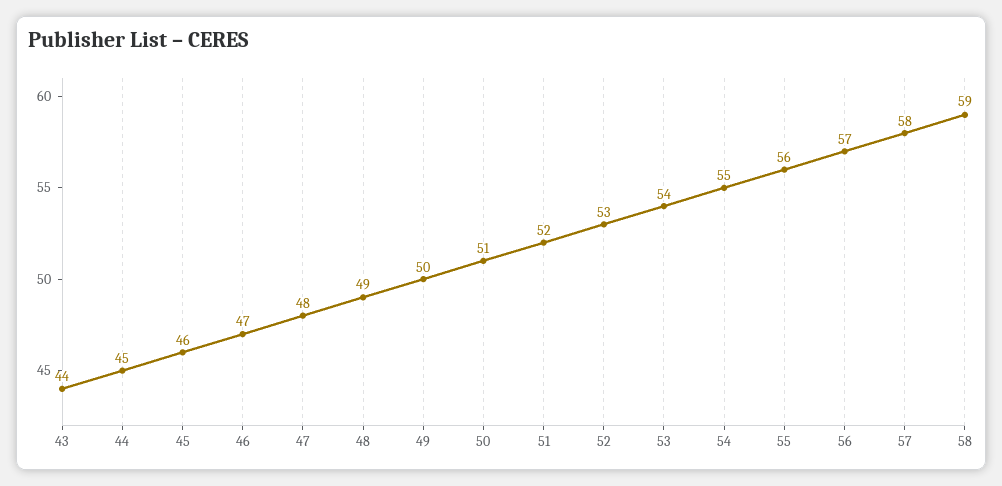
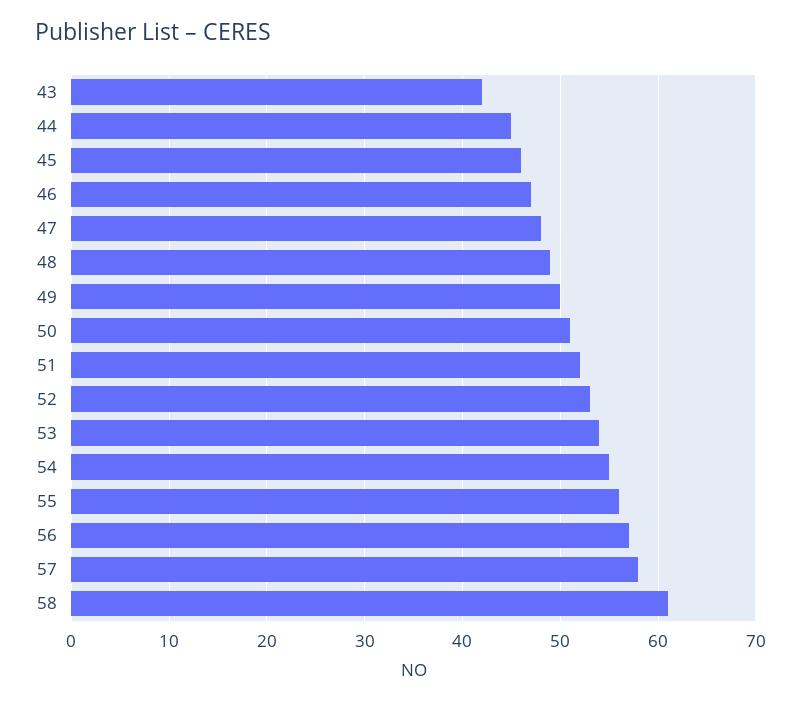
  {
-   "43": 44,
+   "43": 42,
    "44": 45,
    "45": 46,
    "46": 47,
    "47": 48,
    "48": 49,
    "49": 50,
    "50": 51,
    "51": 52,
    "52": 53,
    "53": 54,
    "54": 55,
    "55": 56,
    "56": 57,
    "57": 58,
-   "58": 59
+   "58": 61
  }

